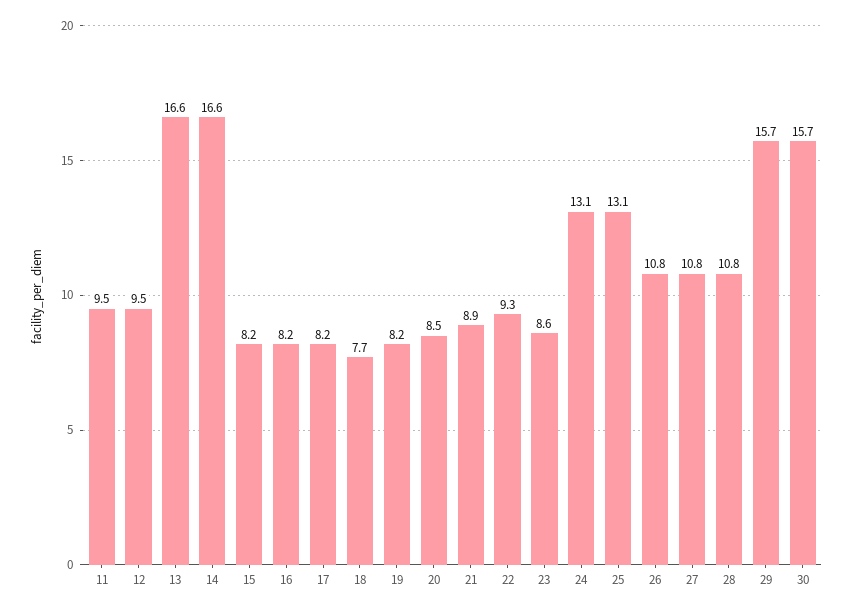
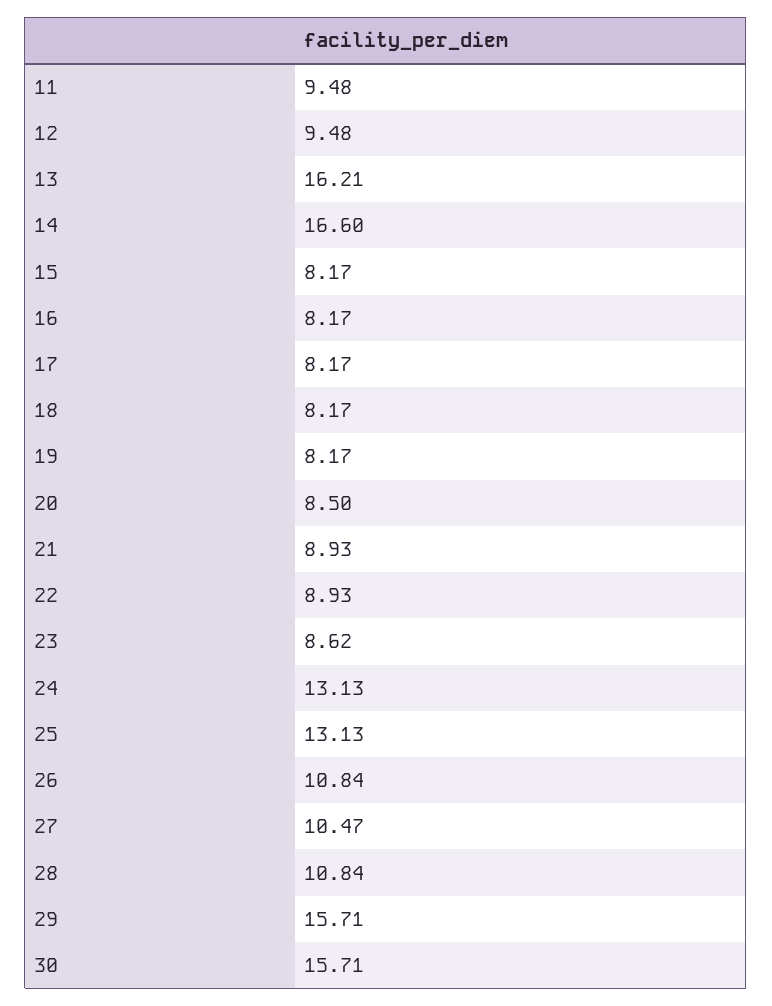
  {
    "11": 9.48,
    "12": 9.48,
-   "13": 16.6,
+   "13": 16.21,
    "14": 16.6,
    "15": 8.17,
    "16": 8.17,
    "17": 8.17,
-   "18": 7.7,
+   "18": 8.17,
    "19": 8.17,
    "20": 8.5,
    "21": 8.93,
-   "22": 9.3,
+   "22": 8.93,
    "23": 8.62,
    "24": 13.13,
    "25": 13.13,
    "26": 10.84,
-   "27": 10.8,
+   "27": 10.47,
    "28": 10.84,
    "29": 15.71,
    "30": 15.71
  }

